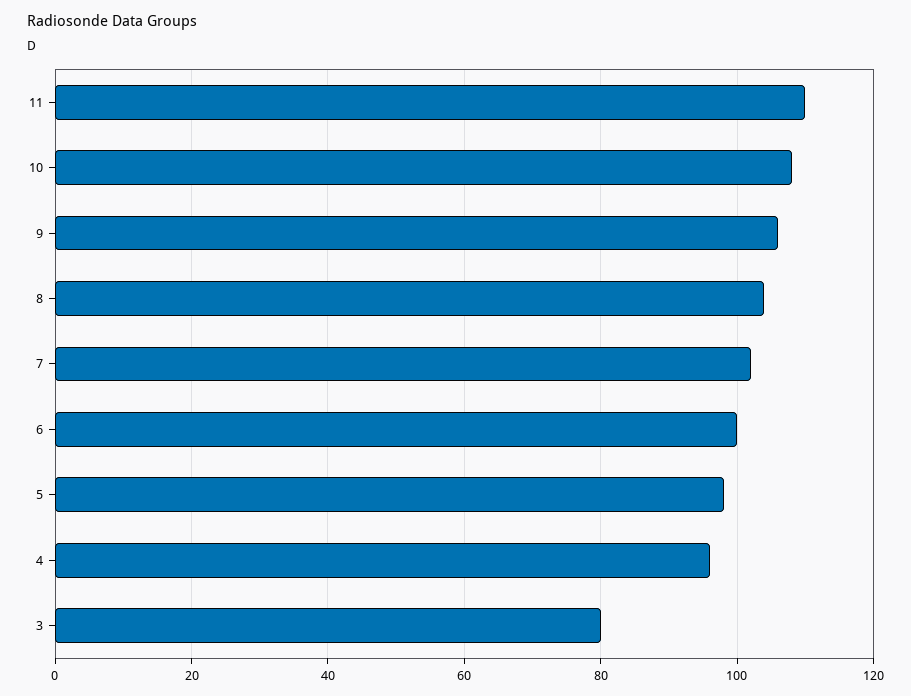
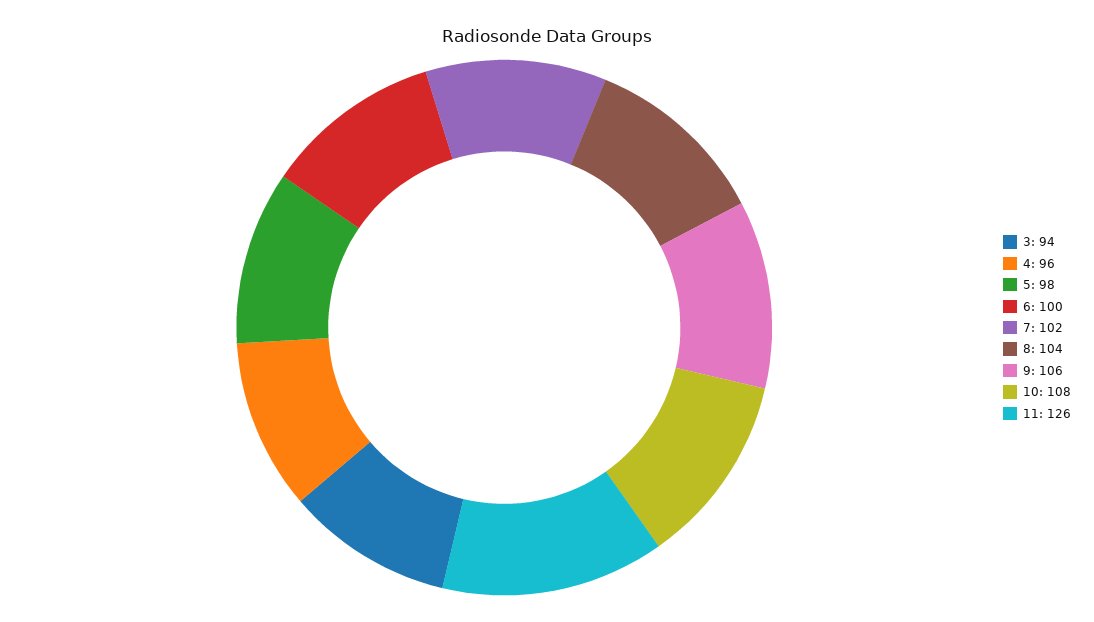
  {
-   "11": 110,
+   "11": 126,
    "10": 108,
    "9": 106,
    "8": 104,
    "7": 102,
    "6": 100,
    "5": 98,
    "4": 96,
-   "3": 80
+   "3": 94
  }

